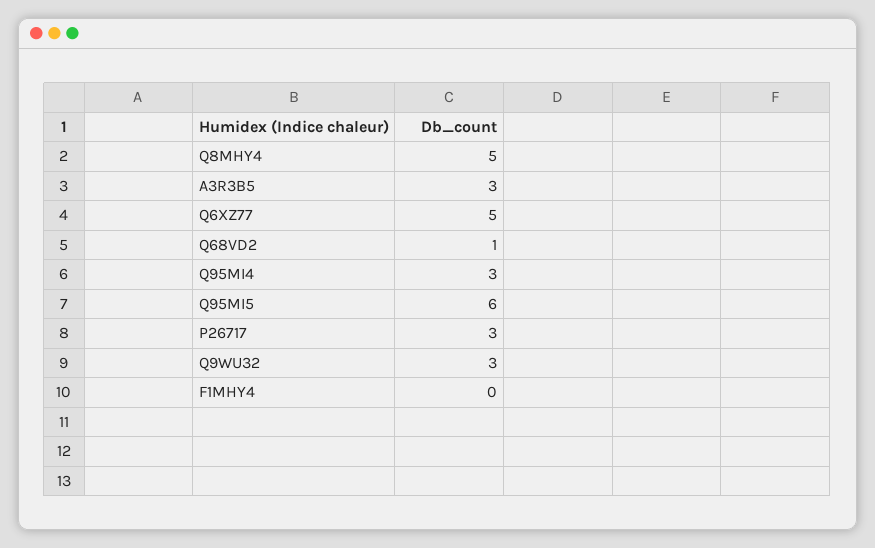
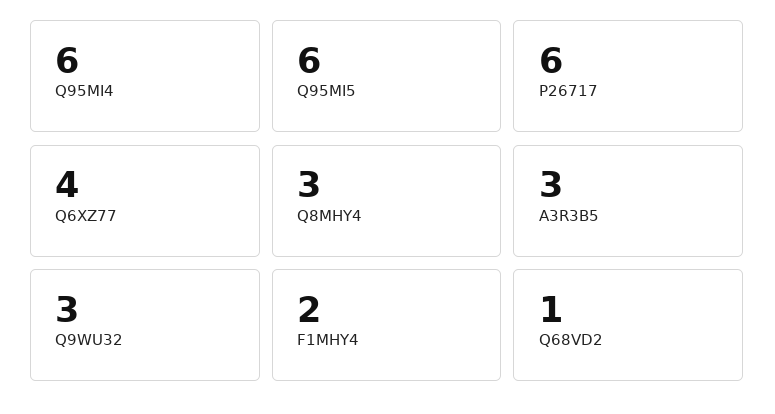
  {
-   "Q8MHY4": 5,
+   "Q8MHY4": 3,
    "A3R3B5": 3,
-   "Q6XZ77": 5,
+   "Q6XZ77": 4,
    "Q68VD2": 1,
-   "Q95MI4": 3,
+   "Q95MI4": 6,
    "Q95MI5": 6,
-   "P26717": 3,
+   "P26717": 6,
    "Q9WU32": 3,
-   "F1MHY4": 0
+   "F1MHY4": 2
  }

